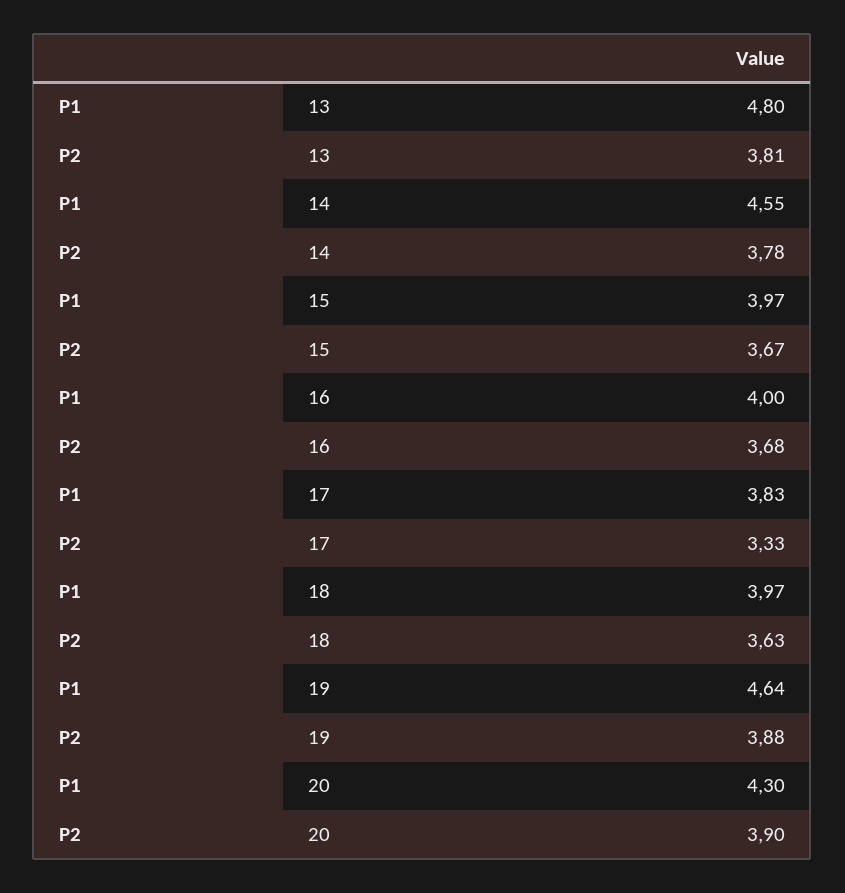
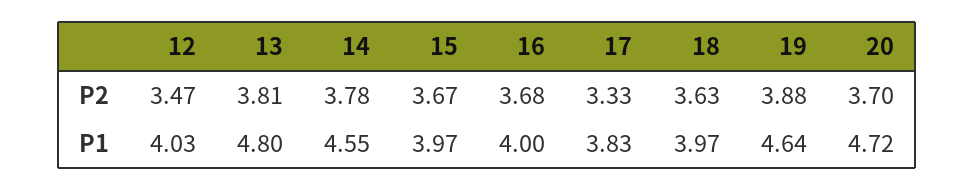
  {
    "P1": {
      "13": 4.8,
      "14": 4.55,
      "15": 3.97,
      "16": 4,
      "17": 3.83,
      "18": 3.97,
      "19": 4.64,
-     "20": 4.3
+     "20": 4.72,
+     "12": 4.03
    },
    "P2": {
      "13": 3.81,
      "14": 3.78,
      "15": 3.67,
      "16": 3.68,
      "17": 3.33,
      "18": 3.63,
      "19": 3.88,
-     "20": 3.9
+     "20": 3.7,
+     "12": 3.47
    }
  }

